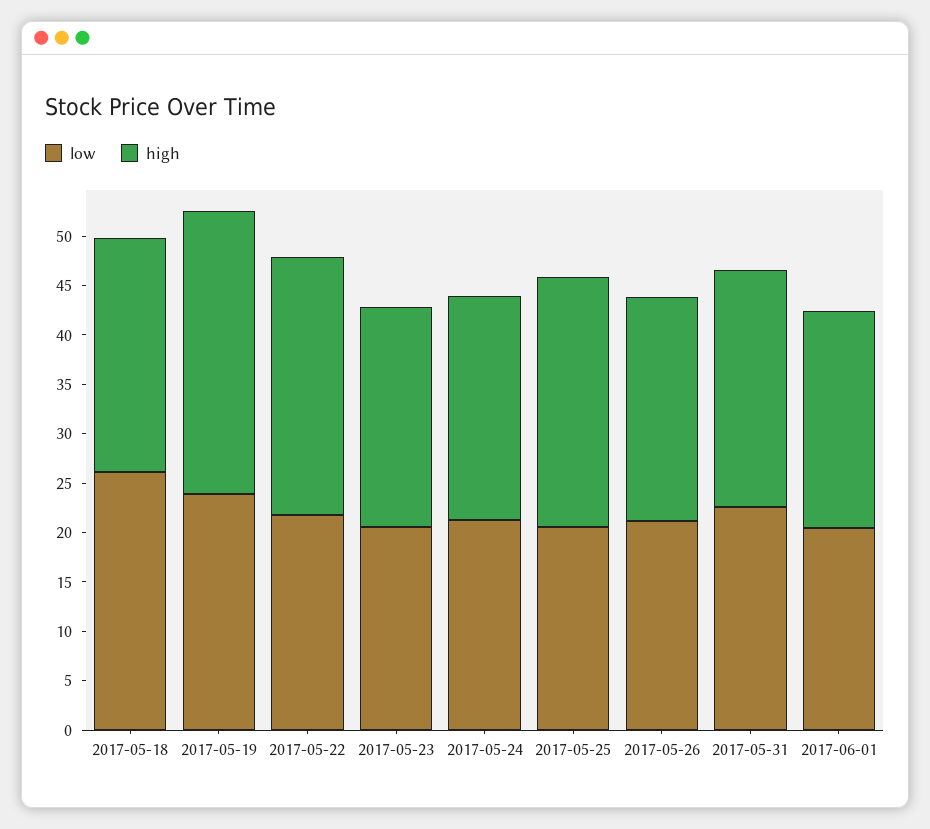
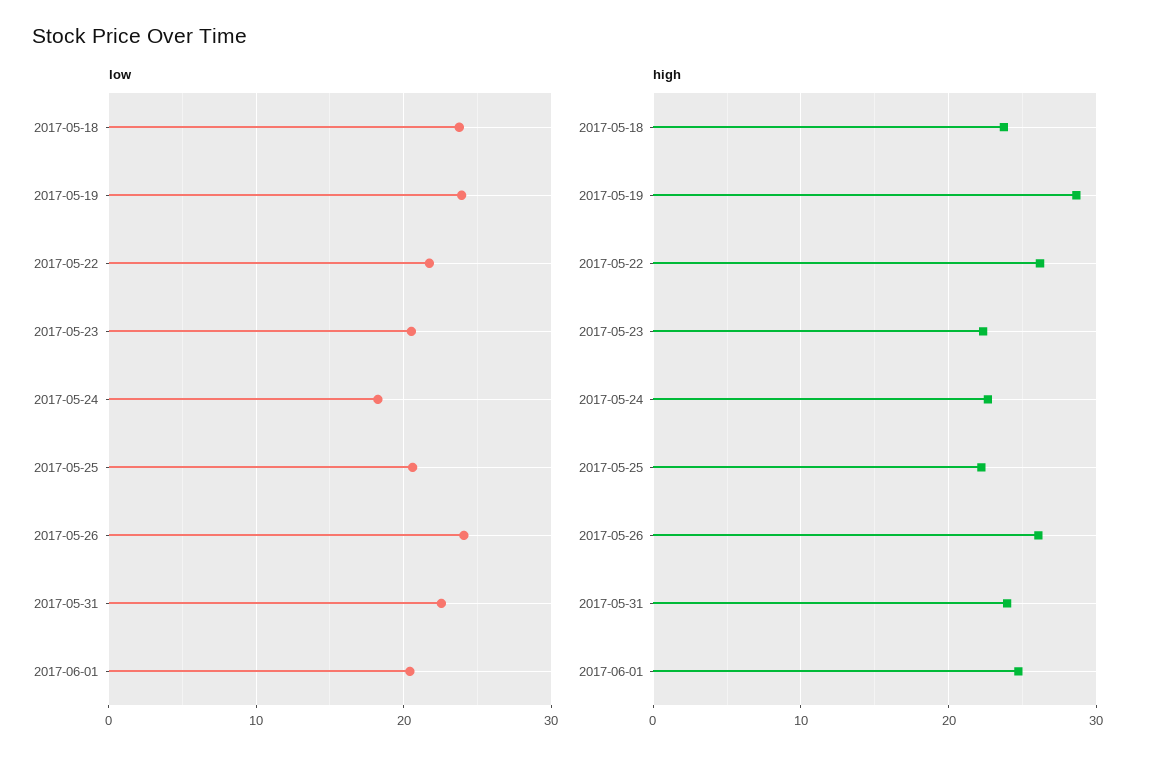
  {
    "low": {
-     "2017-05-18": 26,
+     "2017-05-18": 24,
      "2017-05-19": 24,
      "2017-05-22": 22,
      "2017-05-23": 21,
-     "2017-05-24": 21,
+     "2017-05-24": 18,
      "2017-05-25": 21,
-     "2017-05-26": 21,
+     "2017-05-26": 24,
      "2017-05-31": 23,
      "2017-06-01": 20
    },
    "high": {
      "2017-05-18": 24,
      "2017-05-19": 29,
      "2017-05-22": 26,
      "2017-05-23": 22,
      "2017-05-24": 23,
-     "2017-05-25": 25,
+     "2017-05-25": 22,
-     "2017-05-26": 23,
+     "2017-05-26": 26,
      "2017-05-31": 24,
-     "2017-06-01": 22
+     "2017-06-01": 25
    }
  }

